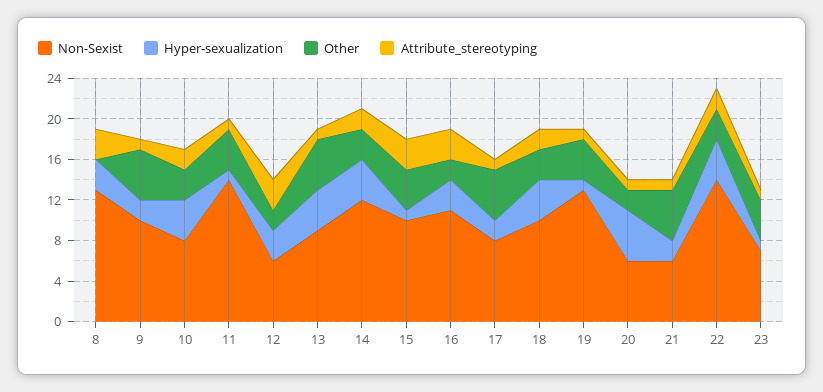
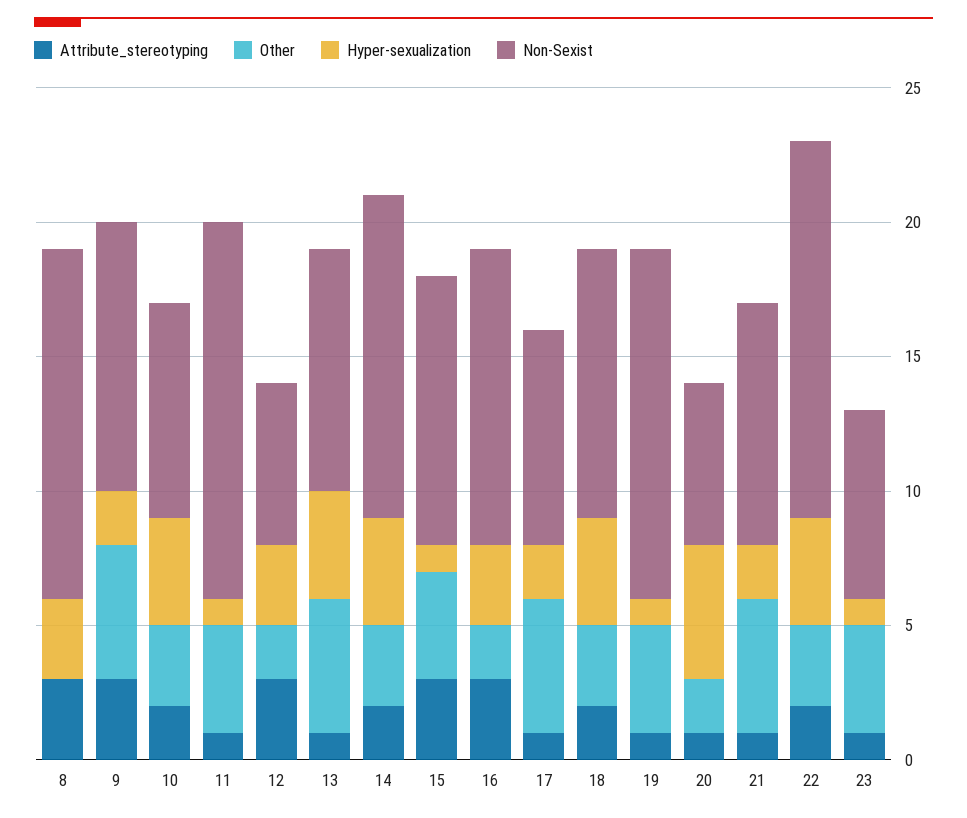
  {
    "Non-Sexist": {
      "8": 13,
      "9": 10,
      "10": 8,
      "11": 14,
      "12": 6,
      "13": 9,
      "14": 12,
      "15": 10,
      "16": 11,
      "17": 8,
      "18": 10,
      "19": 13,
      "20": 6,
-     "21": 6,
+     "21": 9,
      "22": 14,
      "23": 7
    },
    "Hyper-sexualization": {
      "8": 3,
      "9": 2,
      "10": 4,
      "11": 1,
      "12": 3,
      "13": 4,
      "14": 4,
      "15": 1,
      "16": 3,
      "17": 2,
      "18": 4,
      "19": 1,
      "20": 5,
      "21": 2,
      "22": 4,
      "23": 1
    },
    "Other": {
      "8": 0,
      "9": 5,
      "10": 3,
      "11": 4,
      "12": 2,
      "13": 5,
      "14": 3,
      "15": 4,
      "16": 2,
      "17": 5,
      "18": 3,
      "19": 4,
      "20": 2,
      "21": 5,
      "22": 3,
      "23": 4
    },
    "Attribute_stereotyping": {
      "8": 3,
-     "9": 1,
+     "9": 3,
      "10": 2,
      "11": 1,
      "12": 3,
      "13": 1,
      "14": 2,
      "15": 3,
      "16": 3,
      "17": 1,
      "18": 2,
      "19": 1,
      "20": 1,
      "21": 1,
      "22": 2,
      "23": 1
    }
  }

